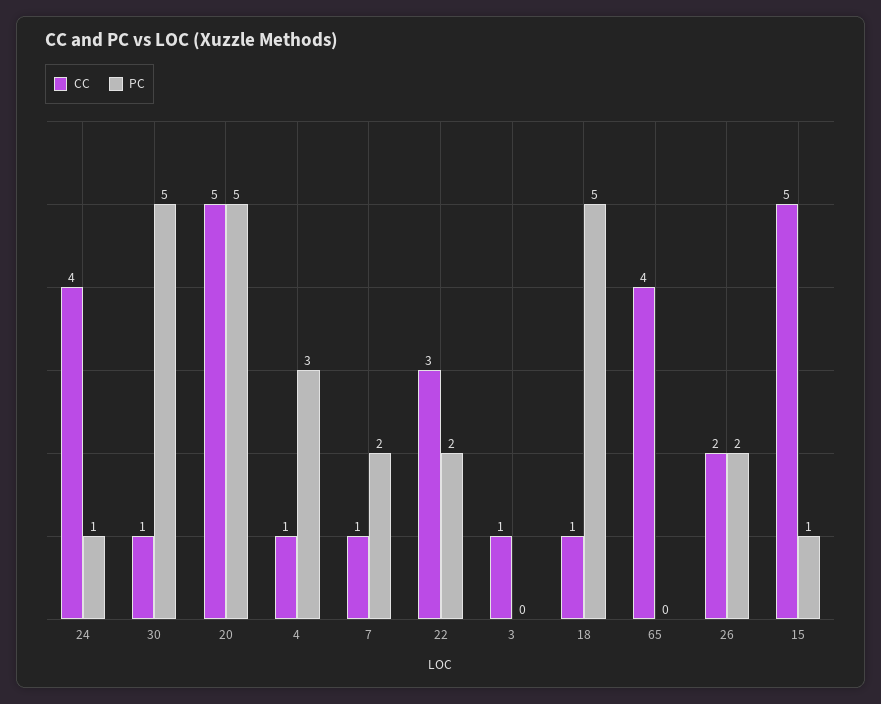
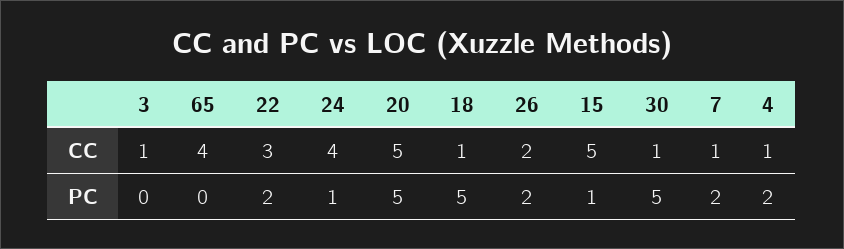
  {
    "CC": {
      "24": 4,
      "30": 1,
      "20": 5,
      "4": 1,
      "7": 1,
      "22": 3,
      "3": 1,
      "18": 1,
      "65": 4,
      "26": 2,
      "15": 5
    },
    "PC": {
      "24": 1,
      "30": 5,
      "20": 5,
-     "4": 3,
+     "4": 2,
      "7": 2,
      "22": 2,
      "3": 0,
      "18": 5,
      "65": 0,
      "26": 2,
      "15": 1
    }
  }

